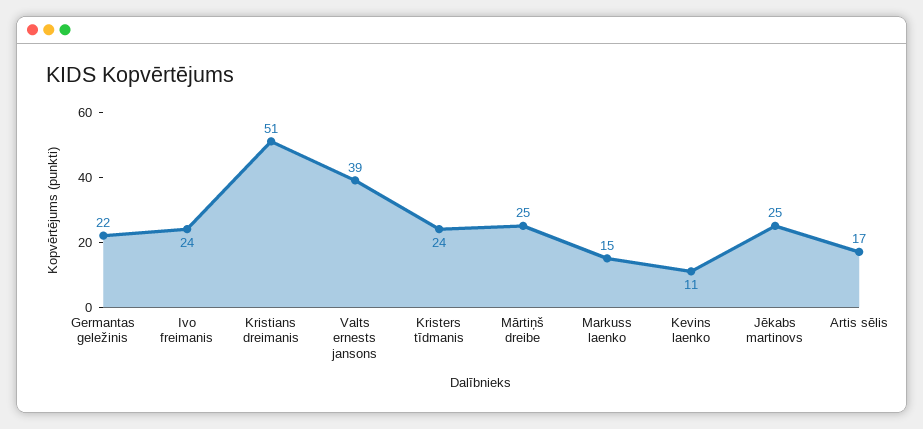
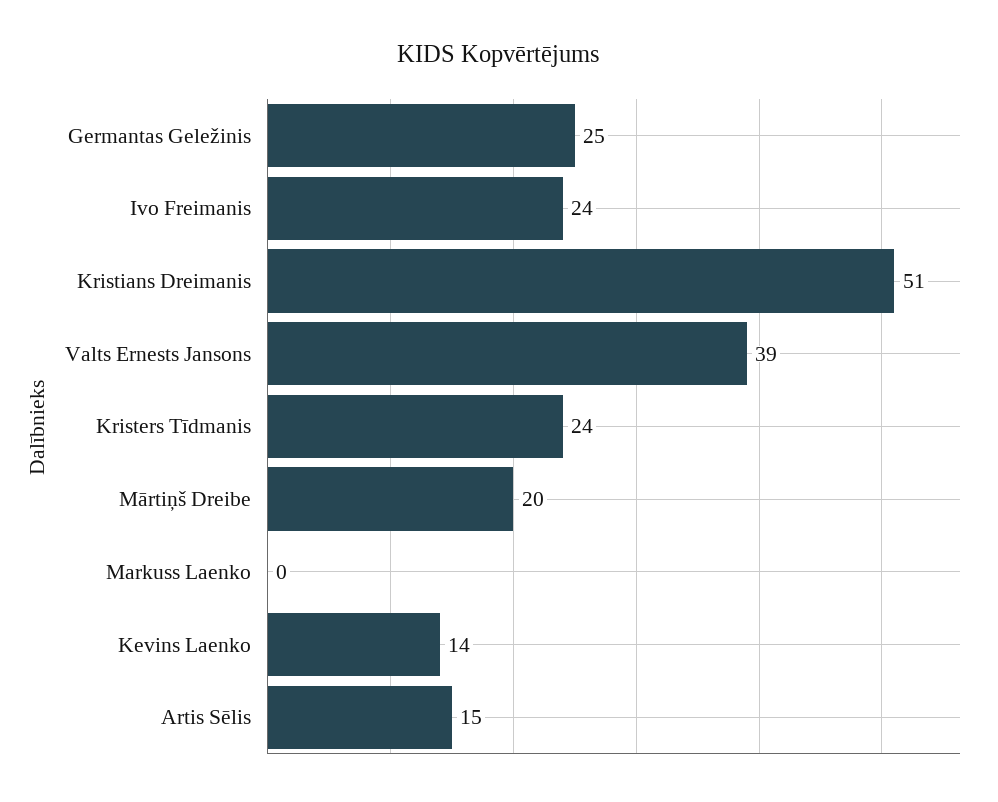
  {
-   "Germantas geležinis": 22,
+   "Germantas geležinis": 25,
    "Ivo freimanis": 24,
    "Kristians dreimanis": 51,
    "Valts ernests jansons": 39,
    "Kristers tīdmanis": 24,
-   "Mārtiņš dreibe": 25,
+   "Mārtiņš dreibe": 20,
-   "Markuss laenko": 15,
+   "Markuss laenko": 0,
-   "Kevins laenko": 11,
+   "Kevins laenko": 14,
-   "Jēkabs martinovs": 25,
-   "Artis sēlis": 17
+   "Artis sēlis": 15
  }

